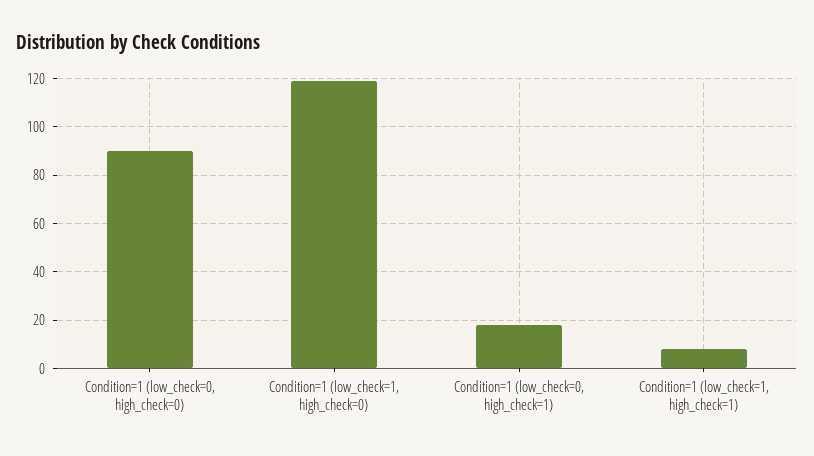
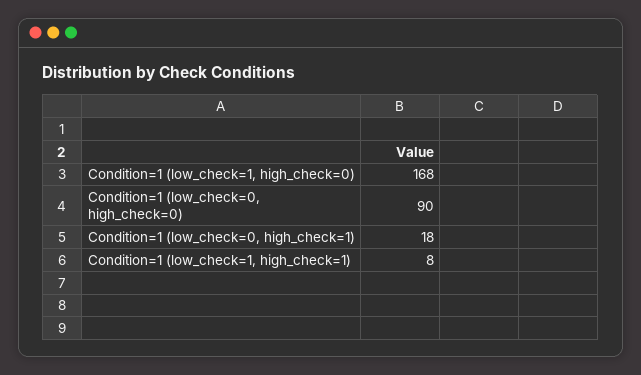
  {
    "Condition=1 (low_check=0, high_check=0)": 90,
-   "Condition=1 (low_check=1, high_check=0)": 120,
+   "Condition=1 (low_check=1, high_check=0)": 168,
    "Condition=1 (low_check=0, high_check=1)": 18,
    "Condition=1 (low_check=1, high_check=1)": 8
  }

